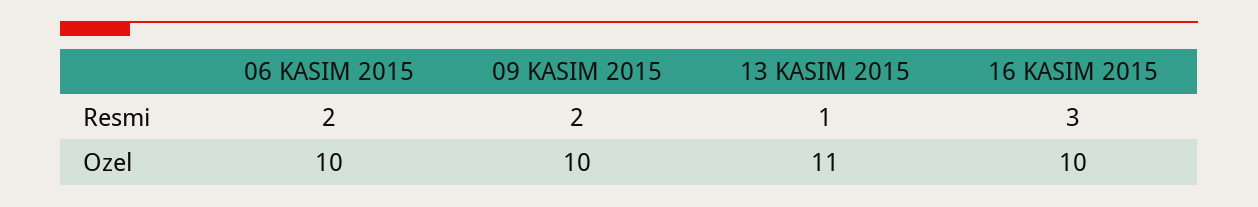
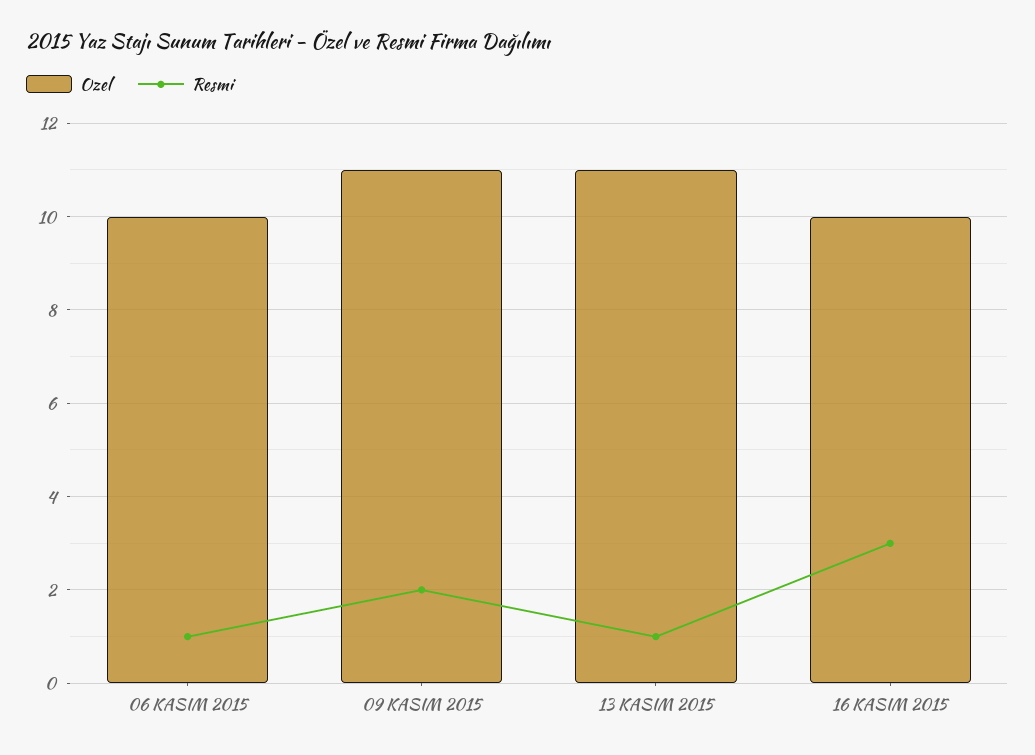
  {
    "Resmi": {
-     "06 KASIM 2015": 2,
+     "06 KASIM 2015": 1,
      "09 KASIM 2015": 2,
      "13 KASIM 2015": 1,
      "16 KASIM 2015": 3
    },
    "Ozel": {
      "06 KASIM 2015": 10,
-     "09 KASIM 2015": 10,
+     "09 KASIM 2015": 11,
      "13 KASIM 2015": 11,
      "16 KASIM 2015": 10
    }
  }

